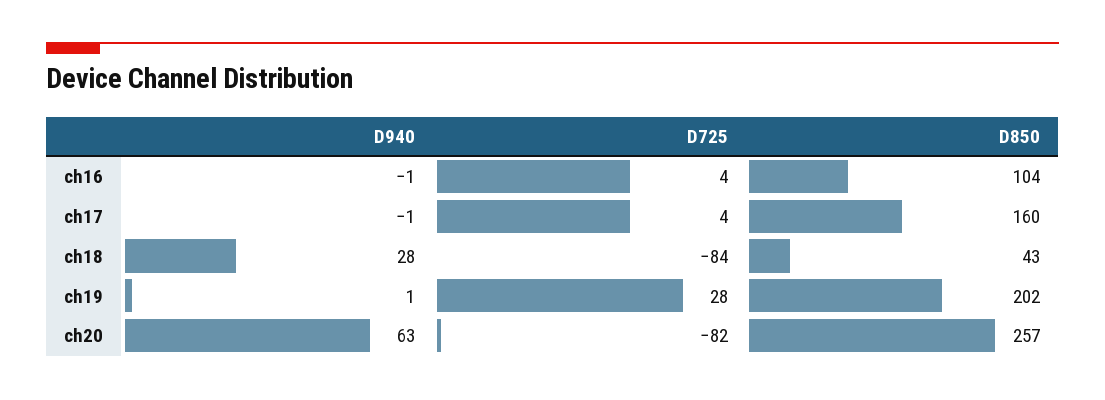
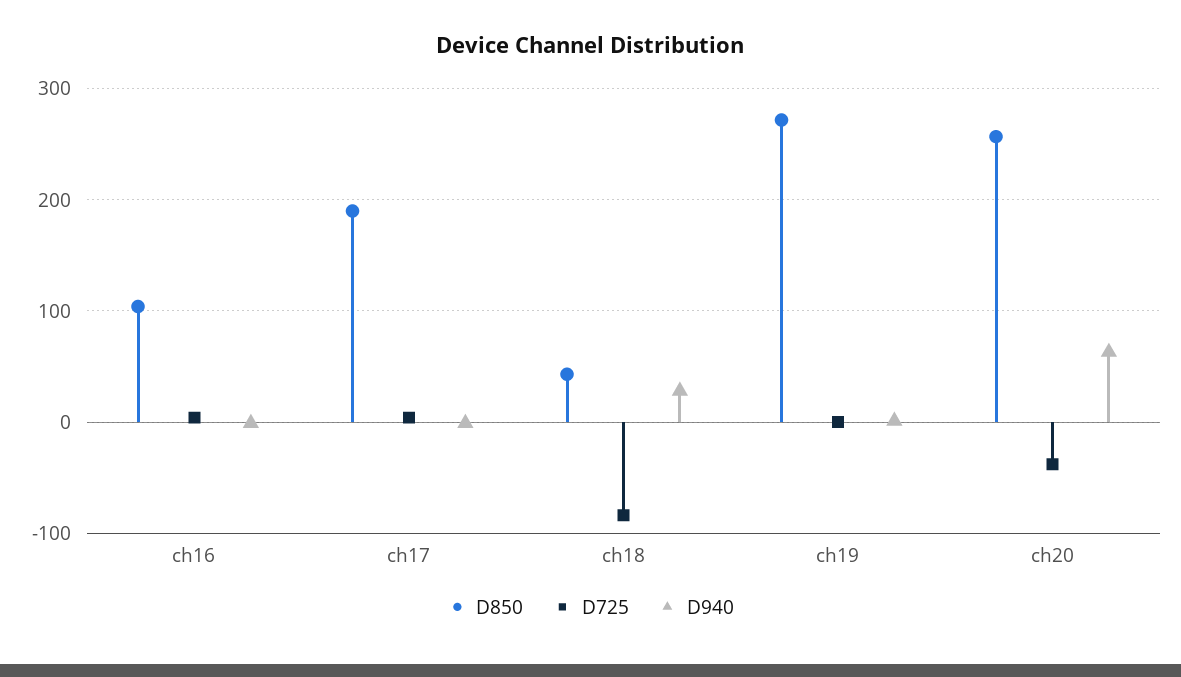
  {
    "D940": {
      "ch16": -1,
      "ch17": -1,
      "ch18": 28,
      "ch19": 1,
      "ch20": 63
    },
    "D725": {
      "ch16": 4,
      "ch17": 4,
      "ch18": -84,
-     "ch19": 28,
+     "ch19": 0,
-     "ch20": -82
+     "ch20": -40
    },
    "D850": {
      "ch16": 104,
-     "ch17": 160,
+     "ch17": 190,
      "ch18": 43,
-     "ch19": 202,
+     "ch19": 270,
      "ch20": 257
    }
  }

